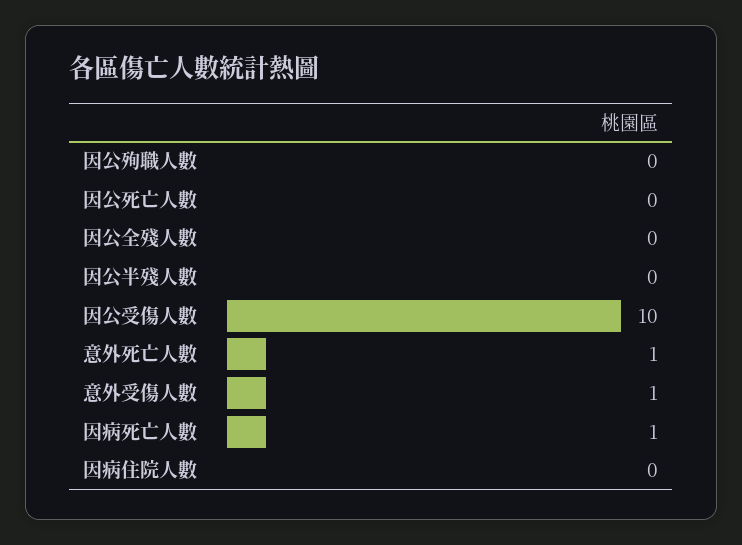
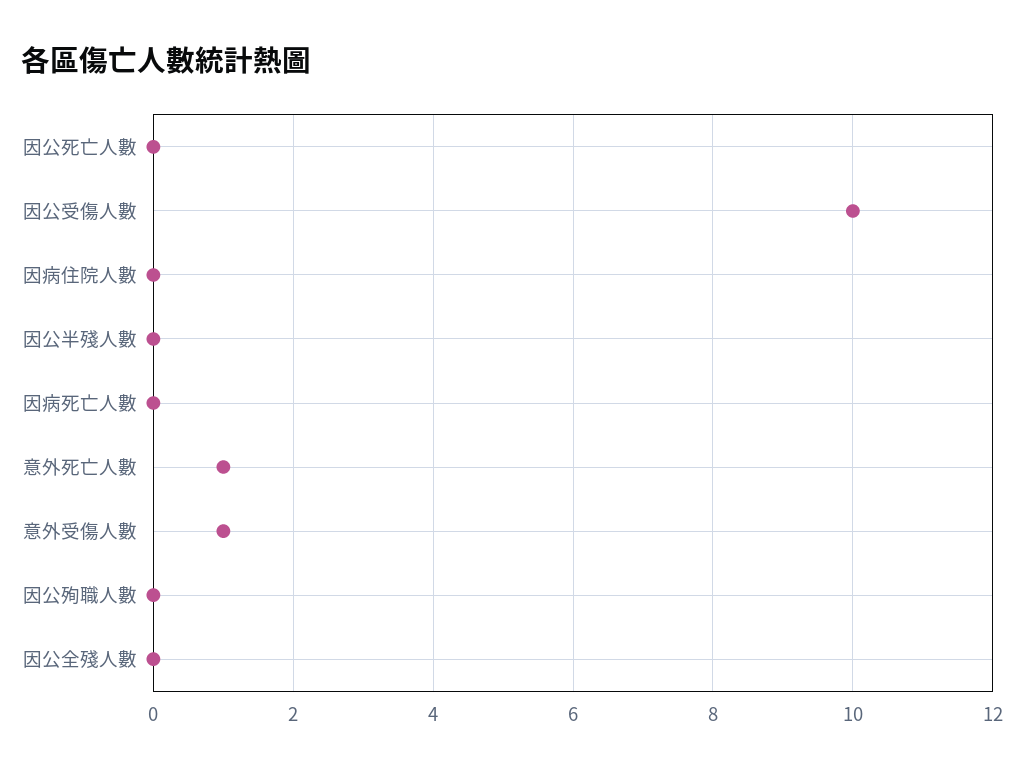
  {
    "因公殉職人數": 0,
    "因公死亡人數": 0,
    "因公全殘人數": 0,
    "因公半殘人數": 0,
    "因公受傷人數": 10,
    "意外死亡人數": 1,
    "意外受傷人數": 1,
-   "因病死亡人數": 1,
+   "因病死亡人數": 0,
    "因病住院人數": 0
  }

